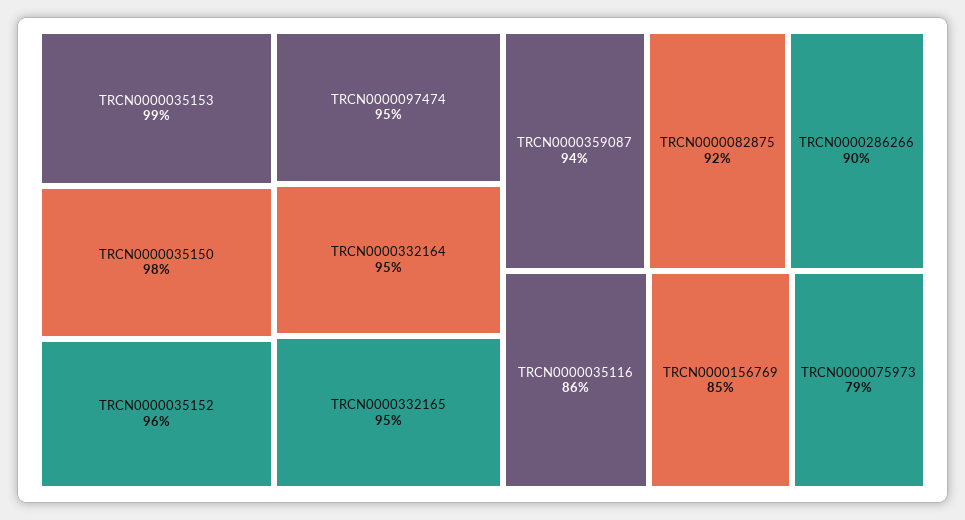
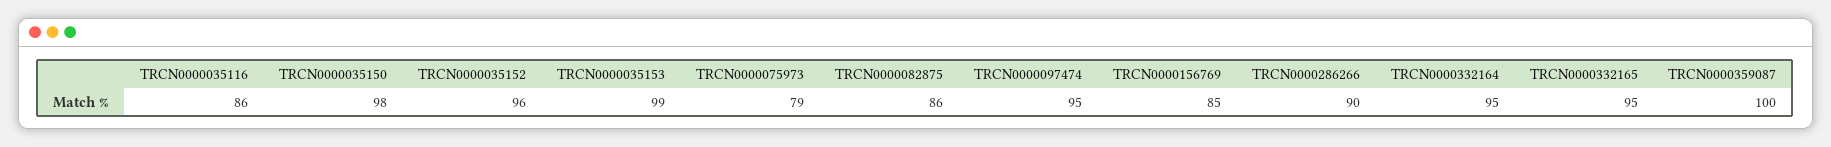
  {
    "TRCN0000035153": 99,
    "TRCN0000035150": 98,
    "TRCN0000035152": 96,
    "TRCN0000097474": 95,
    "TRCN0000332164": 95,
    "TRCN0000332165": 95,
-   "TRCN0000359087": 94,
+   "TRCN0000359087": 100,
-   "TRCN0000082875": 92,
+   "TRCN0000082875": 86,
    "TRCN0000286266": 90,
    "TRCN0000035116": 86,
    "TRCN0000156769": 85,
    "TRCN0000075973": 79
  }

